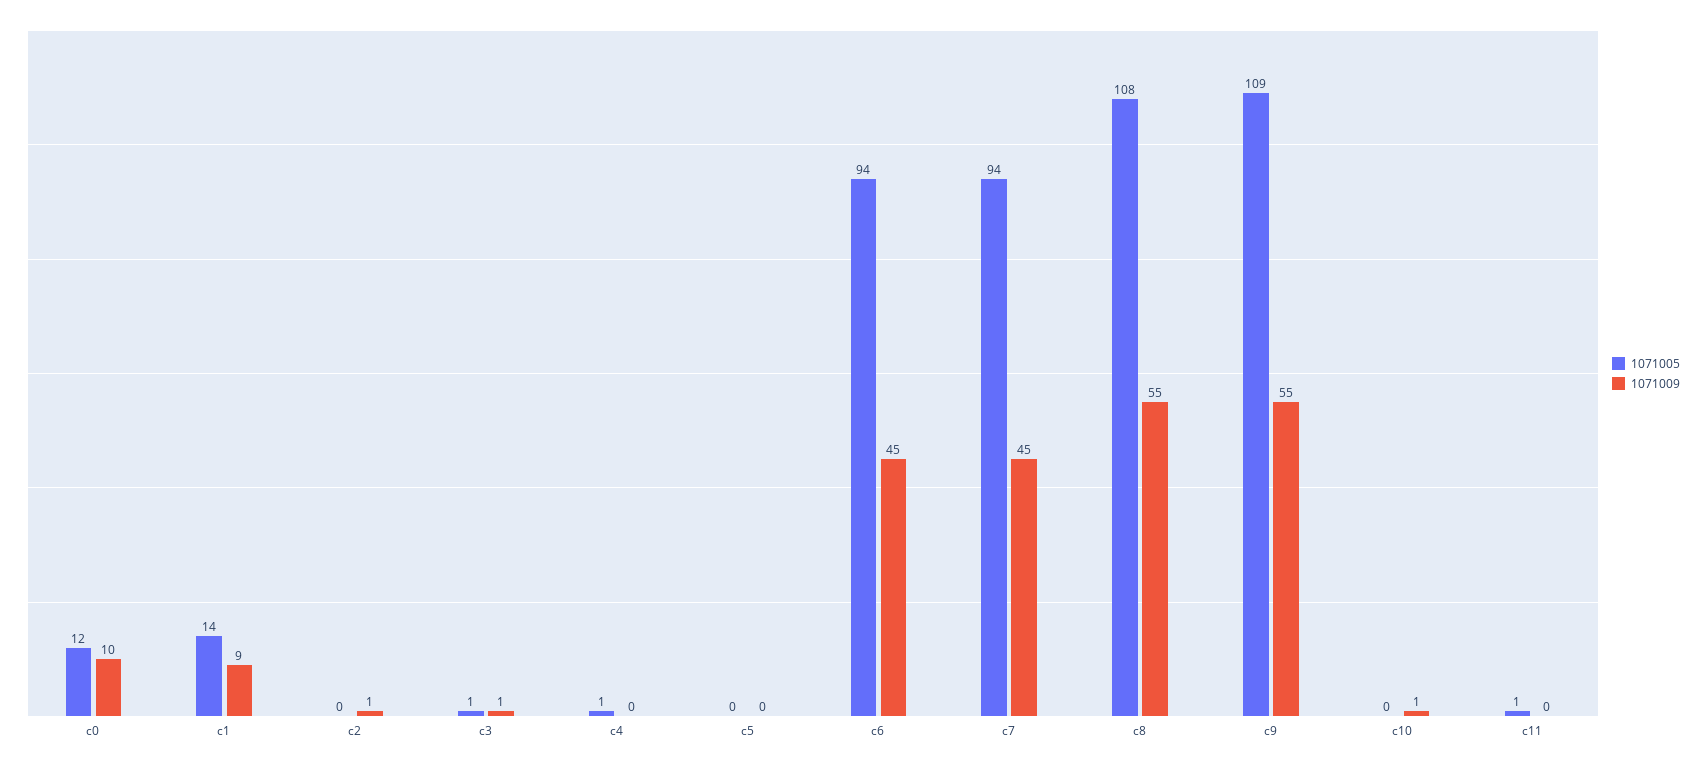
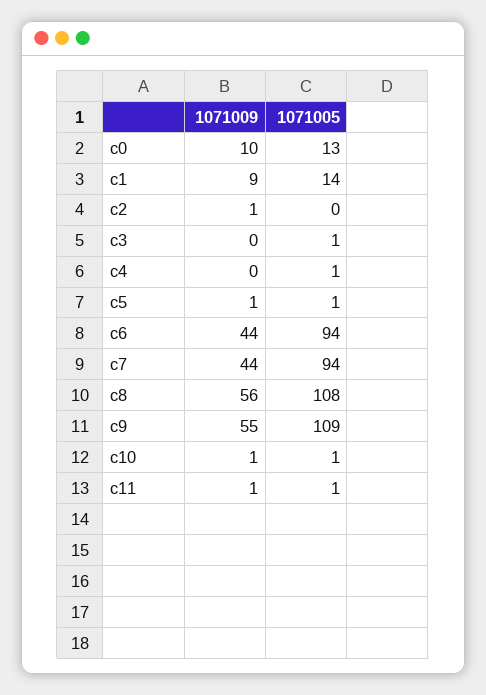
  {
    "1071005": {
-     "c0": 12,
+     "c0": 13,
      "c1": 14,
      "c2": 0,
      "c3": 1,
      "c4": 1,
-     "c5": 0,
+     "c5": 1,
      "c6": 94,
      "c7": 94,
      "c8": 108,
      "c9": 109,
-     "c10": 0,
+     "c10": 1,
      "c11": 1
    },
    "1071009": {
      "c0": 10,
      "c1": 9,
      "c2": 1,
-     "c3": 1,
+     "c3": 0,
      "c4": 0,
-     "c5": 0,
+     "c5": 1,
-     "c6": 45,
+     "c6": 44,
-     "c7": 45,
+     "c7": 44,
-     "c8": 55,
+     "c8": 56,
      "c9": 55,
      "c10": 1,
-     "c11": 0
+     "c11": 1
    }
  }

